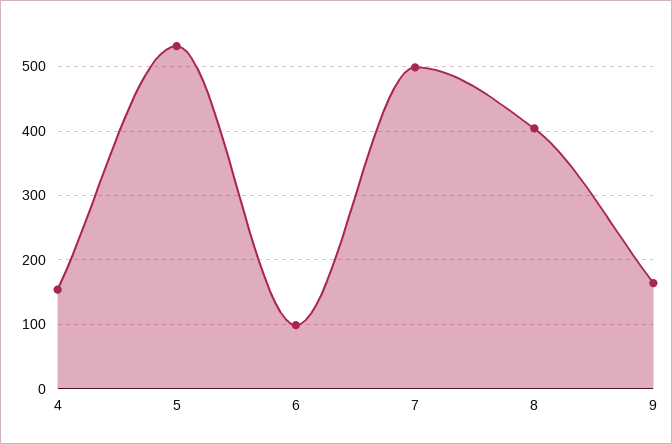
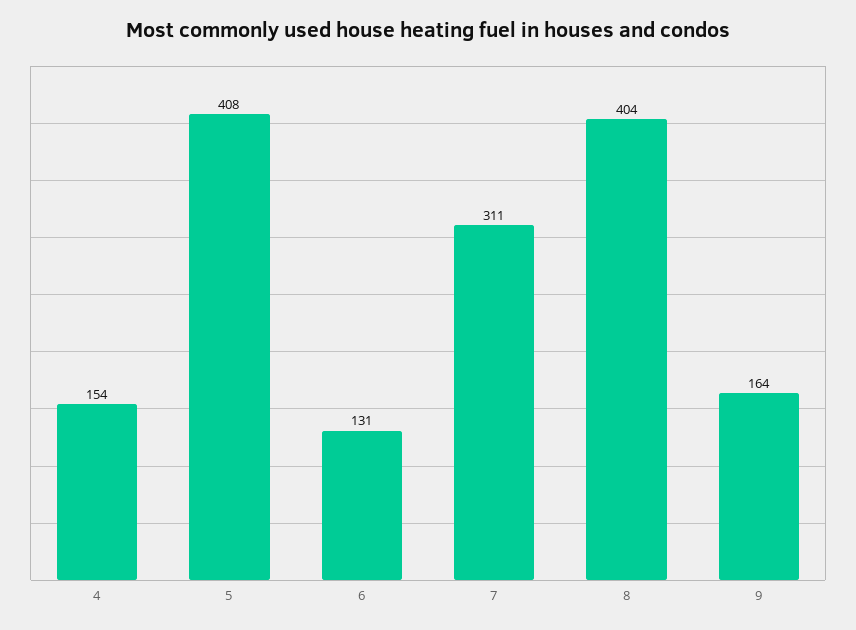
  {
    "4": 154,
-   "5": 530,
+   "5": 408,
-   "6": 100,
+   "6": 131,
-   "7": 500,
+   "7": 311,
    "8": 404,
    "9": 164
  }

